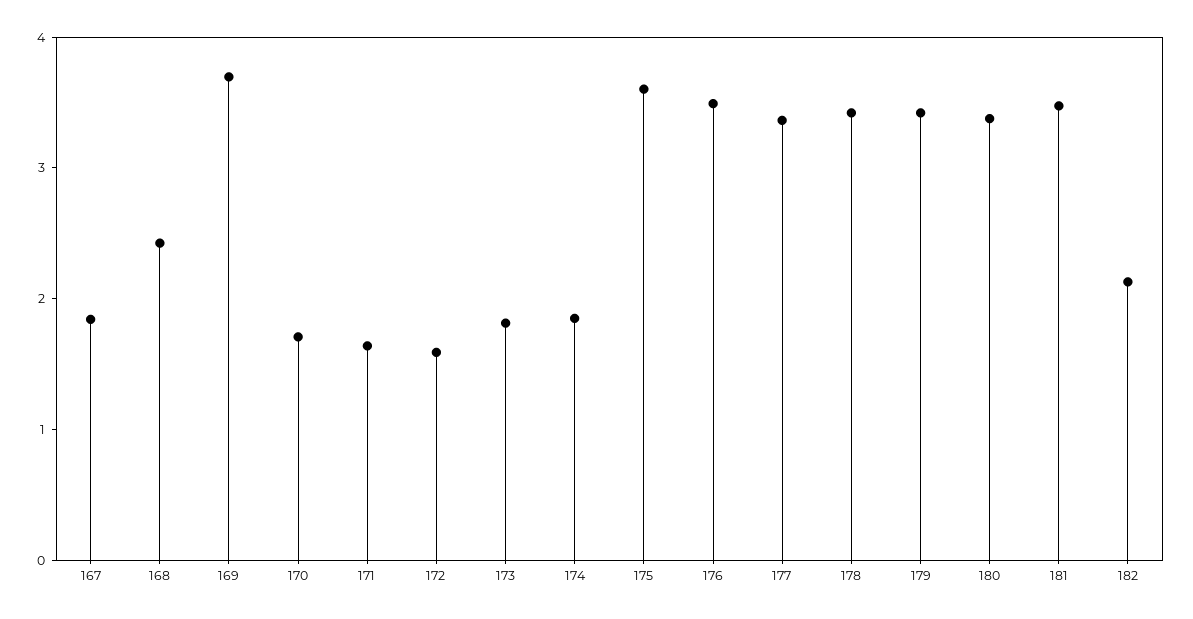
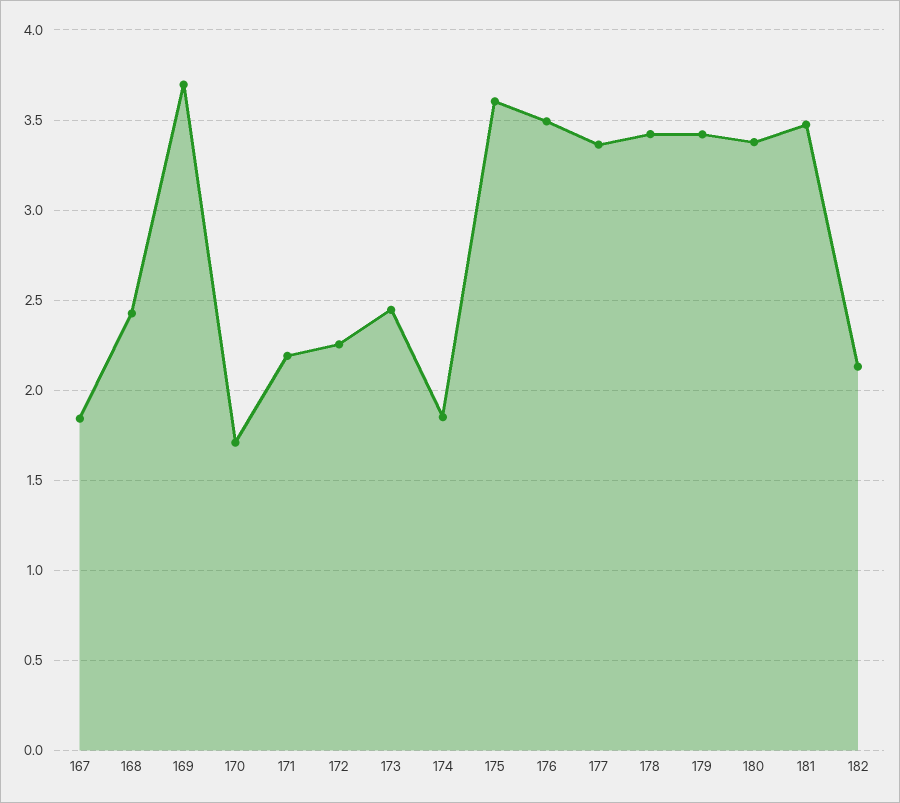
  {
    "167": 1.85,
    "168": 2.45,
    "169": 3.7,
    "170": 1.7,
-   "171": 1.6,
+   "171": 2.2,
-   "172": 1.6,
+   "172": 2.25,
-   "173": 1.8,
+   "173": 2.45,
    "174": 1.85,
    "175": 3.6,
    "176": 3.5,
    "177": 3.35,
    "178": 3.4,
    "179": 3.4,
    "180": 3.4,
    "181": 3.5,
    "182": 2.15
  }

